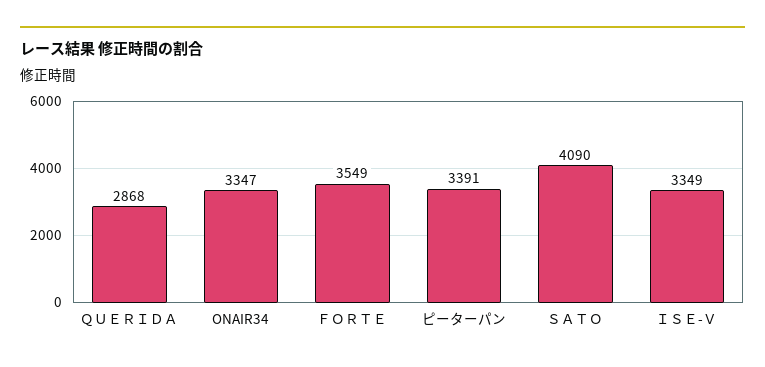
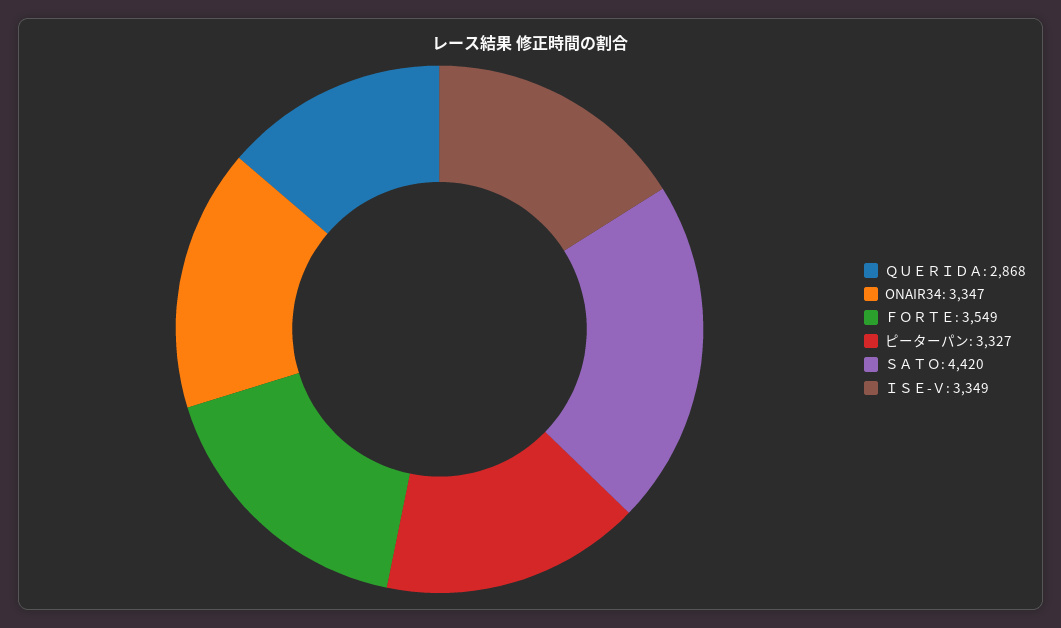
  {
    "ＱＵＥＲＩＤＡ": 2868,
    "ONAIR34": 3347,
    "ＦＯＲＴＥ": 3549,
-   "ピーターパン": 3391,
+   "ピーターパン": 3327,
-   "ＳＡＴＯ": 4090,
+   "ＳＡＴＯ": 4420,
    "ＩＳＥ-Ｖ": 3349
  }

